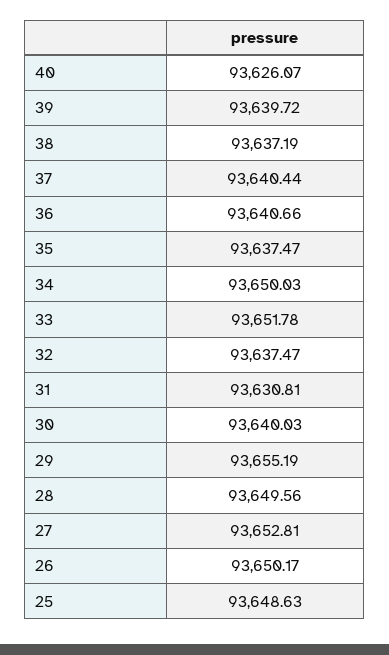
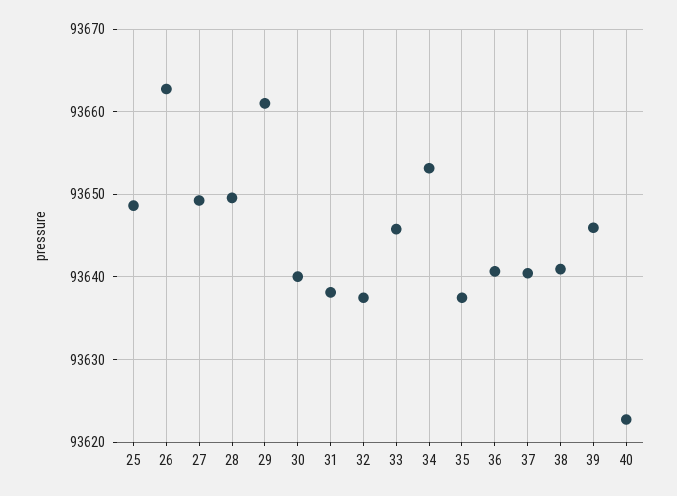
  {
-   "40": 93626.07,
+   "40": 93623,
-   "39": 93639.72,
+   "39": 93646,
-   "38": 93637.19,
+   "38": 93641,
    "37": 93640.44,
    "36": 93640.66,
    "35": 93637.47,
-   "34": 93650.03,
+   "34": 93653,
-   "33": 93651.78,
+   "33": 93646,
    "32": 93637.47,
-   "31": 93630.81,
+   "31": 93638,
    "30": 93640.03,
-   "29": 93655.19,
+   "29": 93661,
    "28": 93649.56,
-   "27": 93652.81,
+   "27": 93649,
-   "26": 93650.17,
+   "26": 93663,
    "25": 93648.63
  }

